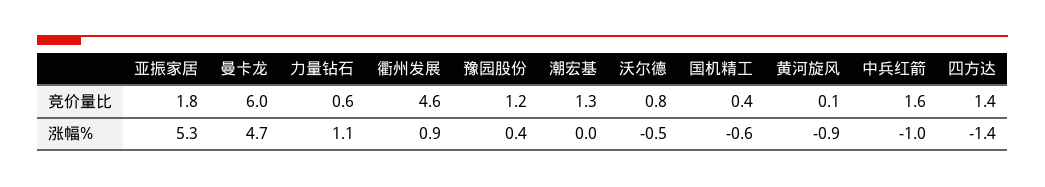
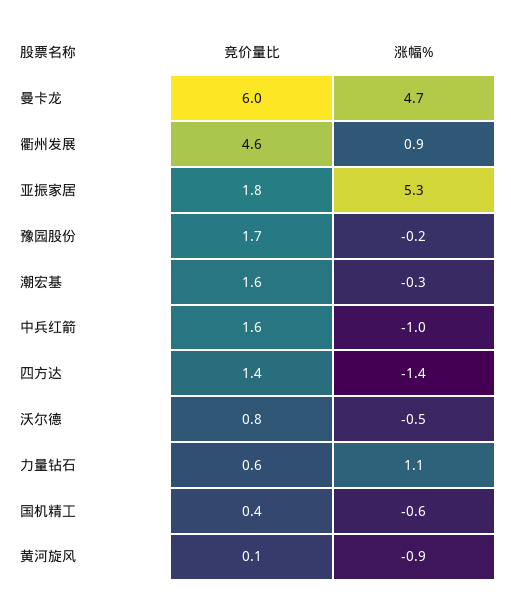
  {
    "亚振家居": {
      "竞价量比": 1.8,
      "涨幅%": 5.3
    },
    "曼卡龙": {
      "竞价量比": 6,
      "涨幅%": 4.7
    },
    "力量钻石": {
      "竞价量比": 0.6,
      "涨幅%": 1.1
    },
    "衢州发展": {
      "竞价量比": 4.6,
      "涨幅%": 0.9
    },
    "豫园股份": {
-     "竞价量比": 1.2,
+     "竞价量比": 1.7,
-     "涨幅%": 0.4
+     "涨幅%": -0.2
    },
    "潮宏基": {
-     "竞价量比": 1.3,
+     "竞价量比": 1.6,
-     "涨幅%": 0
+     "涨幅%": -0.3
    },
    "沃尔德": {
      "竞价量比": 0.8,
      "涨幅%": -0.5
    },
    "国机精工": {
      "竞价量比": 0.4,
      "涨幅%": -0.6
    },
    "黄河旋风": {
      "竞价量比": 0.1,
      "涨幅%": -0.9
    },
    "中兵红箭": {
      "竞价量比": 1.6,
      "涨幅%": -1
    },
    "四方达": {
      "竞价量比": 1.4,
      "涨幅%": -1.4
    }
  }

